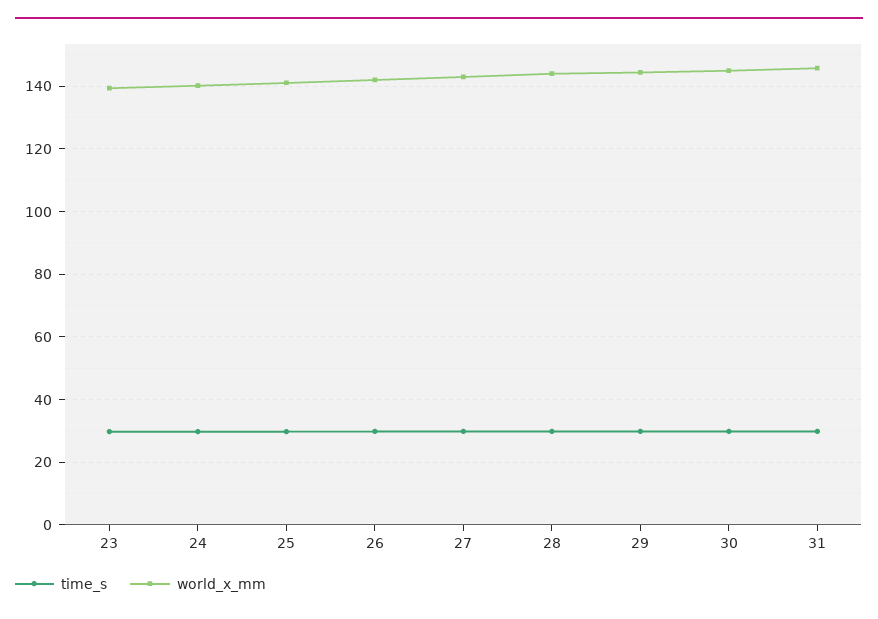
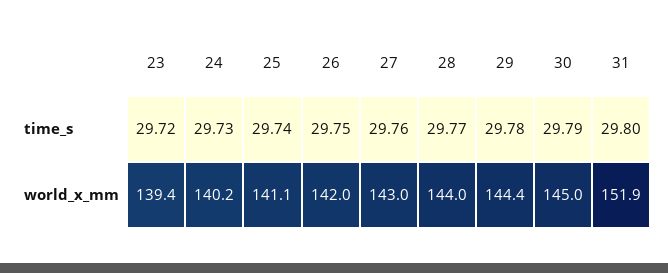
  {
    "time_s": {
      "23": 29.72,
      "24": 29.73,
      "25": 29.74,
      "26": 29.75,
      "27": 29.76,
      "28": 29.77,
      "29": 29.78,
      "30": 29.79,
      "31": 29.8
    },
    "world_x_mm": {
      "23": 139.4,
      "24": 140.2,
      "25": 141.1,
      "26": 142,
      "27": 143,
      "28": 144,
      "29": 144.4,
      "30": 145,
-     "31": 146
+     "31": 151.9
    }
  }

